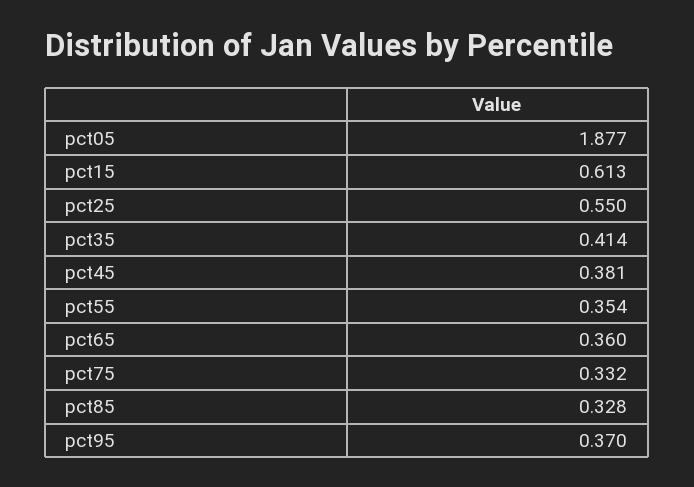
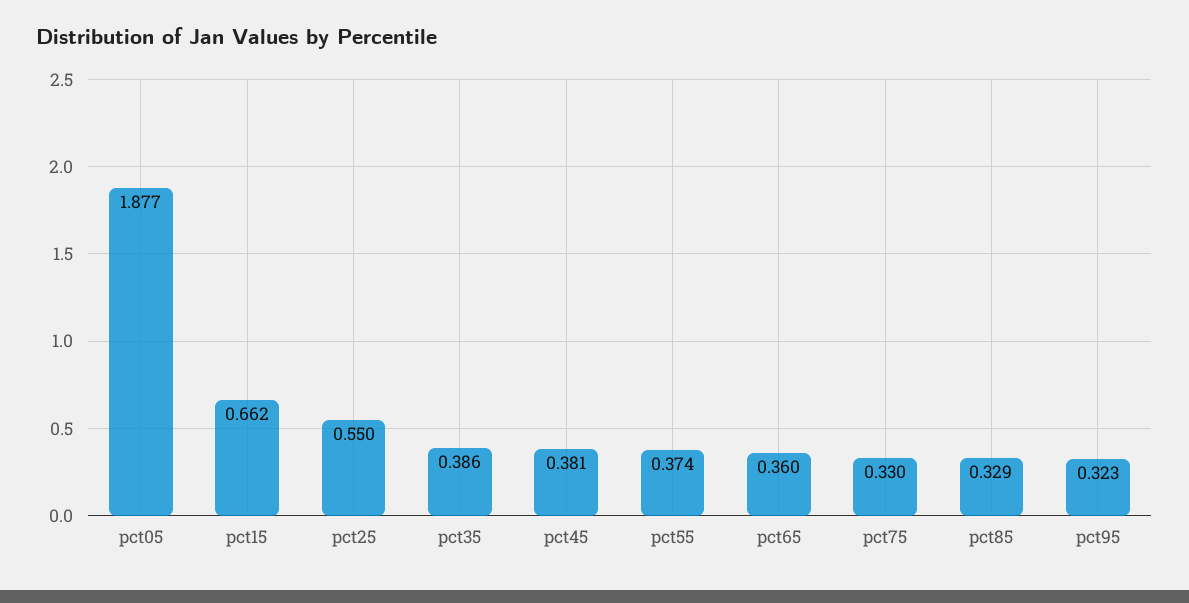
  {
    "pct05": 1.877,
-   "pct15": 0.613,
+   "pct15": 0.662,
    "pct25": 0.55,
-   "pct35": 0.414,
+   "pct35": 0.386,
    "pct45": 0.381,
-   "pct55": 0.354,
+   "pct55": 0.374,
    "pct65": 0.36,
-   "pct75": 0.332,
+   "pct75": 0.33,
-   "pct85": 0.328,
+   "pct85": 0.329,
-   "pct95": 0.37
+   "pct95": 0.323
  }

